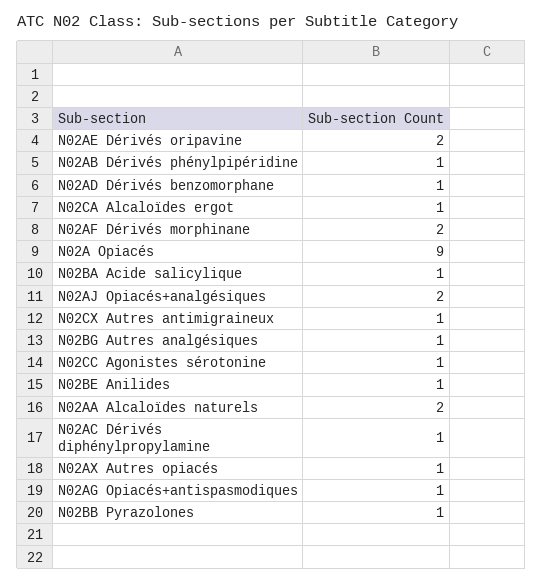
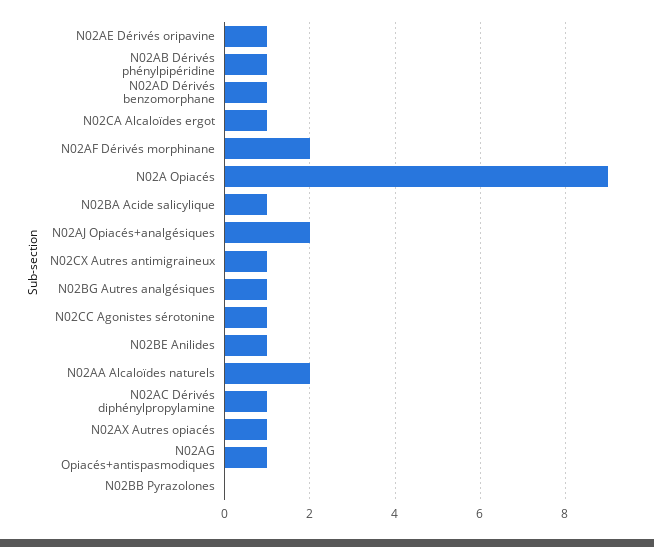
  {
-   "N02AE Dérivés oripavine": 2,
+   "N02AE Dérivés oripavine": 1,
    "N02AB Dérivés phénylpipéridine": 1,
    "N02AD Dérivés benzomorphane": 1,
    "N02CA Alcaloïdes ergot": 1,
    "N02AF Dérivés morphinane": 2,
    "N02A Opiacés": 9,
    "N02BA Acide salicylique": 1,
    "N02AJ Opiacés+analgésiques": 2,
    "N02CX Autres antimigraineux": 1,
    "N02BG Autres analgésiques": 1,
    "N02CC Agonistes sérotonine": 1,
    "N02BE Anilides": 1,
    "N02AA Alcaloïdes naturels": 2,
    "N02AC Dérivés diphénylpropylamine": 1,
    "N02AX Autres opiacés": 1,
    "N02AG Opiacés+antispasmodiques": 1,
-   "N02BB Pyrazolones": 1
+   "N02BB Pyrazolones": 0
  }

